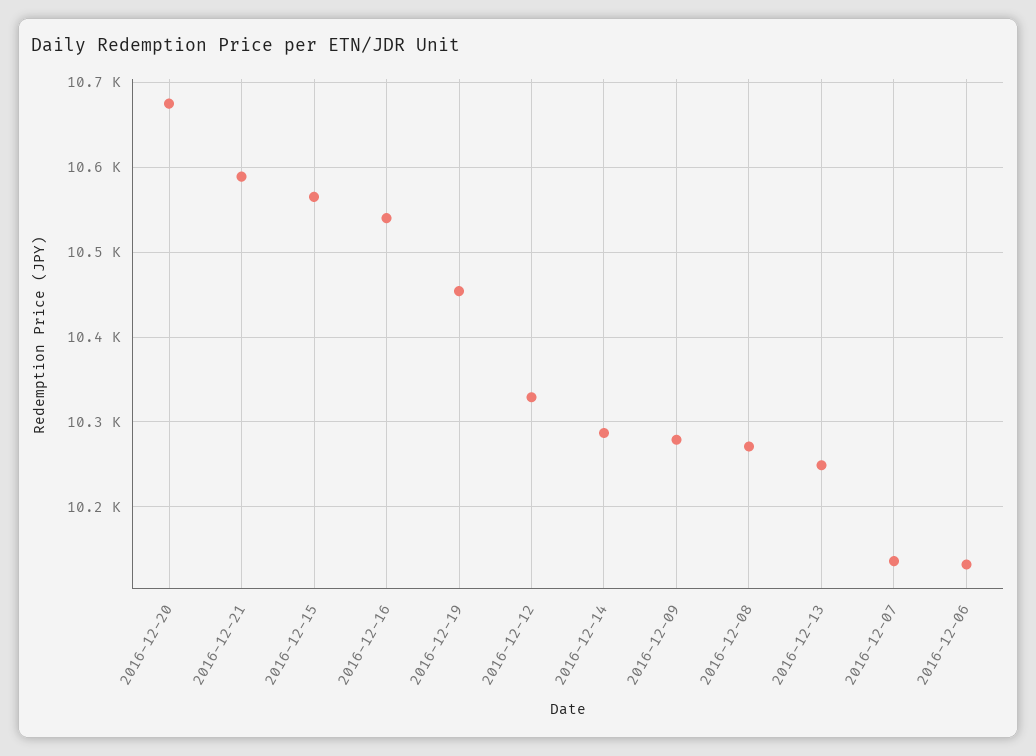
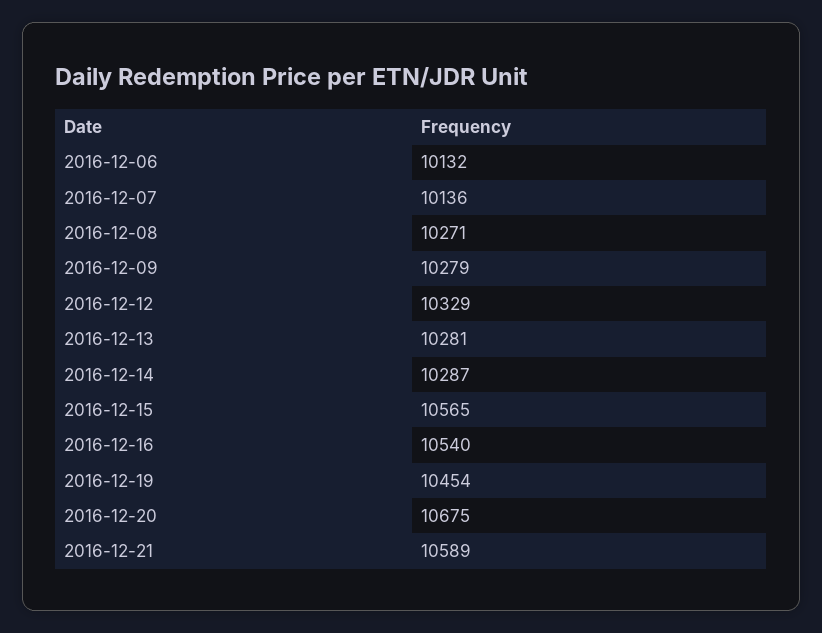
  {
    "2016-12-20": 10675,
    "2016-12-21": 10589,
    "2016-12-15": 10565,
    "2016-12-16": 10540,
    "2016-12-19": 10454,
    "2016-12-12": 10329,
    "2016-12-14": 10287,
    "2016-12-09": 10279,
    "2016-12-08": 10271,
-   "2016-12-13": 10250,
+   "2016-12-13": 10281,
    "2016-12-07": 10136,
    "2016-12-06": 10132
  }

